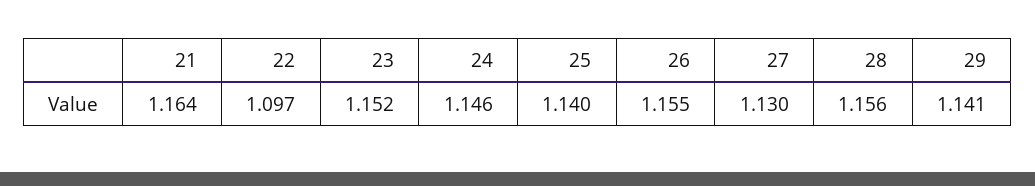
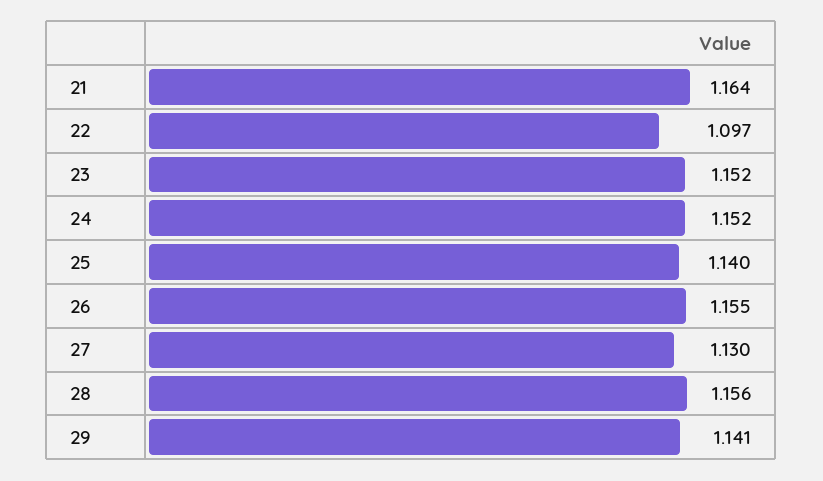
  {
    "21": 1.164,
    "22": 1.097,
    "23": 1.152,
-   "24": 1.146,
+   "24": 1.152,
    "25": 1.14,
    "26": 1.155,
    "27": 1.13,
    "28": 1.156,
    "29": 1.141
  }

